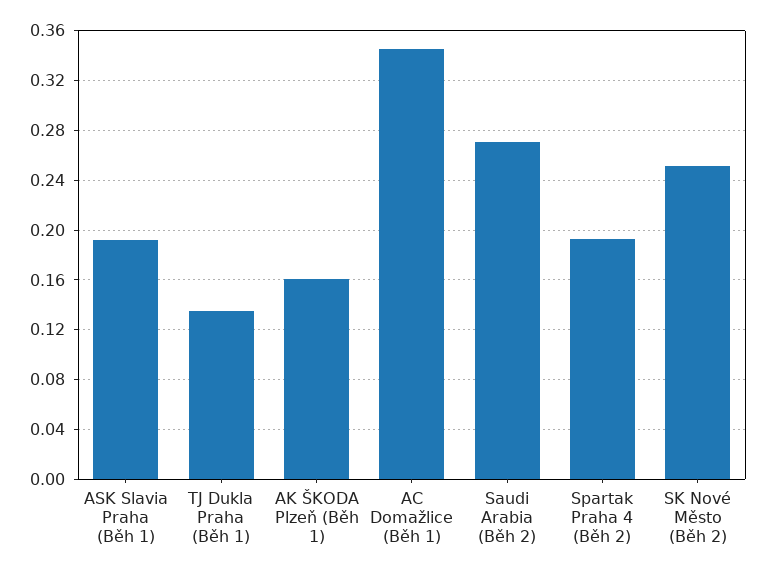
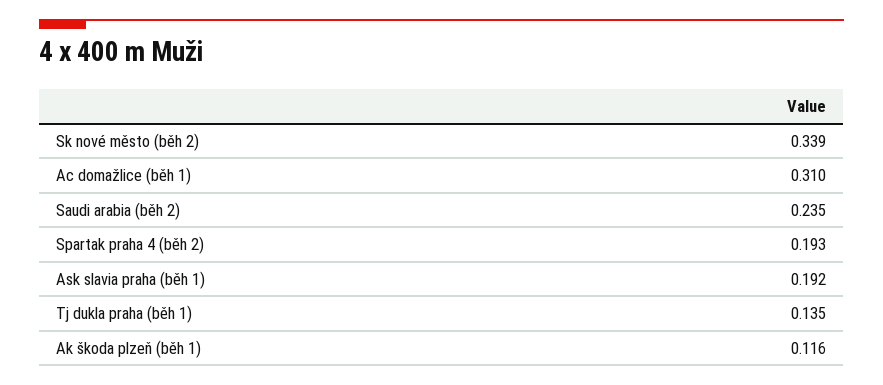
  {
    "ASK Slavia Praha (Běh 1)": 0.192,
    "TJ Dukla Praha (Běh 1)": 0.135,
-   "AK ŠKODA Plzeň (Běh 1)": 0.16,
+   "AK ŠKODA Plzeň (Běh 1)": 0.116,
-   "AC Domažlice (Běh 1)": 0.345,
+   "AC Domažlice (Běh 1)": 0.31,
-   "Saudi Arabia (Běh 2)": 0.27,
+   "Saudi Arabia (Běh 2)": 0.235,
    "Spartak Praha 4 (Běh 2)": 0.193,
-   "SK Nové Město (Běh 2)": 0.25
+   "SK Nové Město (Běh 2)": 0.339
  }

